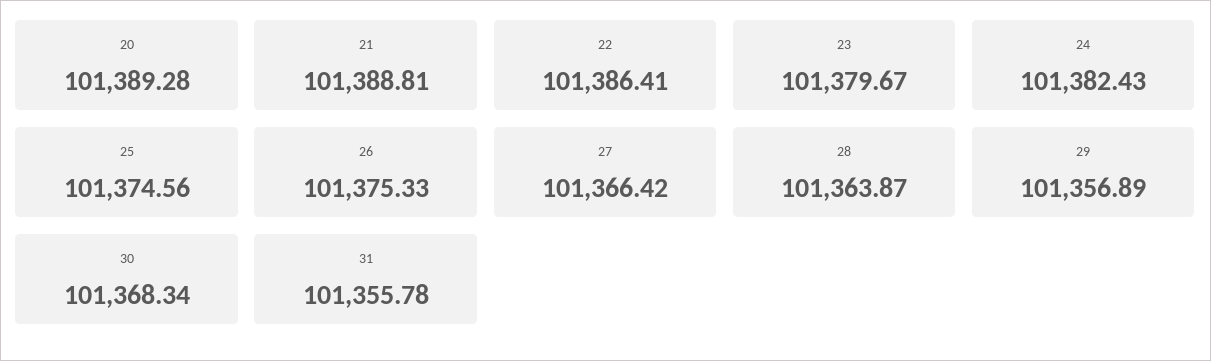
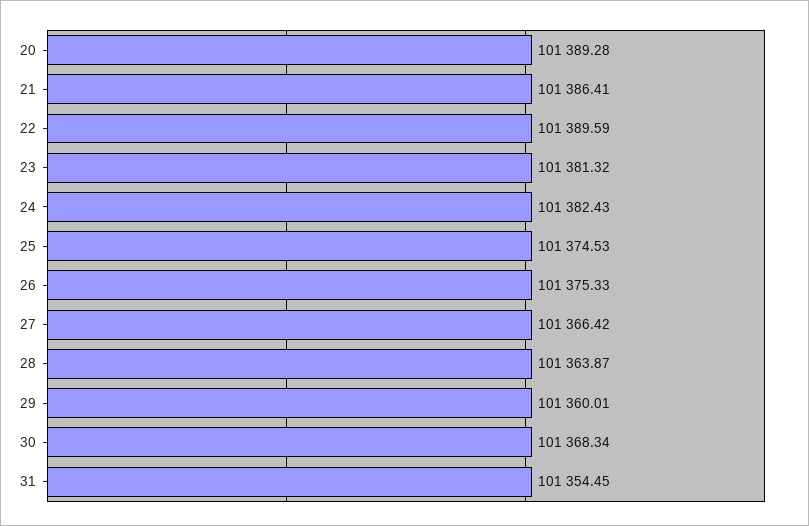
  {
    "20": 101389.28,
-   "21": 101388.81,
+   "21": 101386.41,
-   "22": 101386.41,
+   "22": 101389.59,
-   "23": 101379.67,
+   "23": 101381.32,
    "24": 101382.43,
-   "25": 101374.56,
+   "25": 101374.53,
    "26": 101375.33,
    "27": 101366.42,
    "28": 101363.87,
-   "29": 101356.89,
+   "29": 101360.01,
    "30": 101368.34,
-   "31": 101355.78
+   "31": 101354.45
  }

